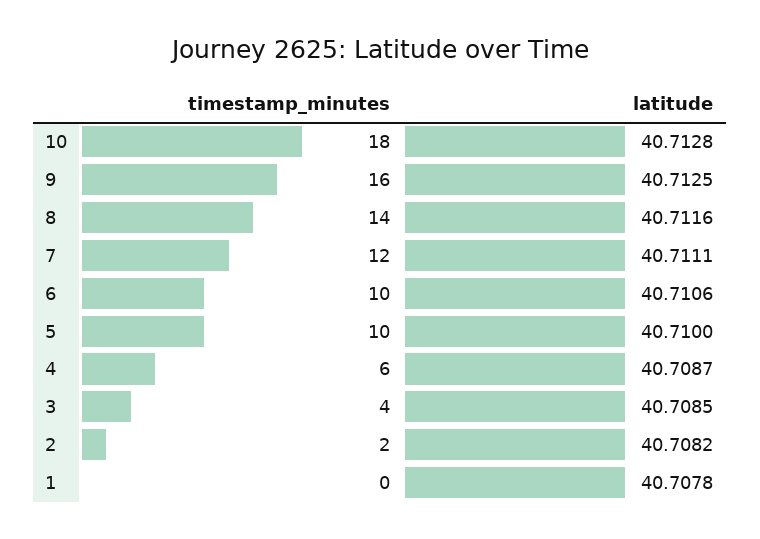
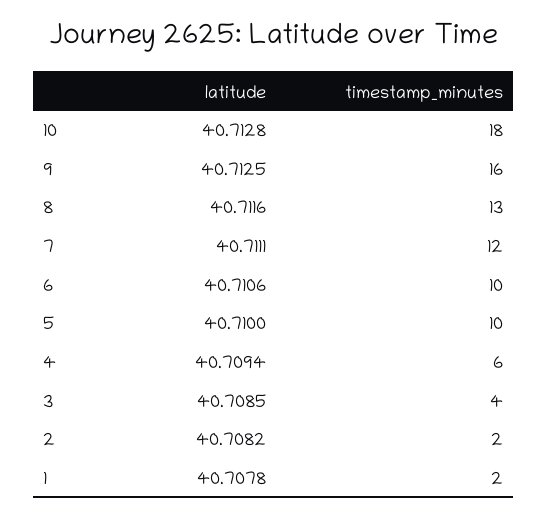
  {
    "timestamp_minutes": {
      "10": 18,
      "9": 16,
-     "8": 14,
+     "8": 13,
      "7": 12,
      "6": 10,
      "5": 10,
      "4": 6,
      "3": 4,
      "2": 2,
-     "1": 0
+     "1": 2
    },
    "latitude": {
      "10": 40.7128,
      "9": 40.7125,
      "8": 40.7116,
      "7": 40.7111,
      "6": 40.7106,
      "5": 40.71,
-     "4": 40.7087,
+     "4": 40.7094,
      "3": 40.7085,
      "2": 40.7082,
      "1": 40.7078
    }
  }

